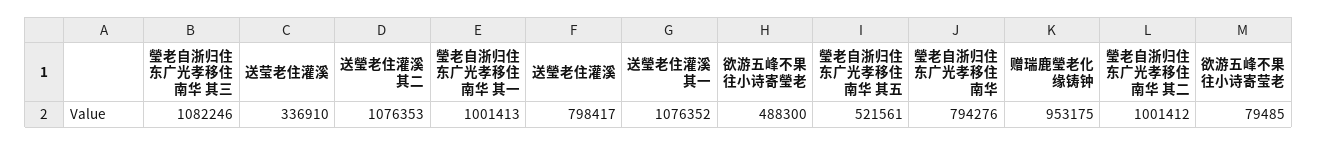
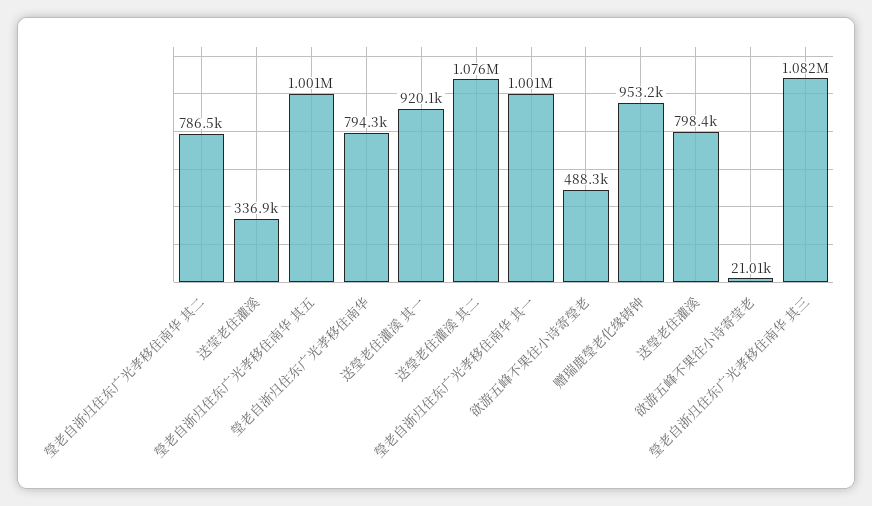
  {
    "瑩老自浙归住东广光孝移住南华 其三": 1082246,
    "送莹老住灌溪": 336910,
    "送瑩老住灌溪 其二": 1076353,
    "瑩老自浙归住东广光孝移住南华 其一": 1001413,
    "送瑩老住灌溪": 798417,
-   "送瑩老住灌溪 其一": 1076352,
+   "送瑩老住灌溪 其一": 920100,
    "欲游五峰不果往小诗寄瑩老": 488300,
-   "瑩老自浙归住东广光孝移住南华 其五": 521561,
+   "瑩老自浙归住东广光孝移住南华 其五": 1001000,
    "瑩老自浙归住东广光孝移住南华": 794276,
    "赠瑞鹿瑩老化缘铸钟": 953175,
-   "瑩老自浙归住东广光孝移住南华 其二": 1001412,
+   "瑩老自浙归住东广光孝移住南华 其二": 786500,
-   "欲游五峰不果往小诗寄莹老": 79485
+   "欲游五峰不果往小诗寄莹老": 21010
  }

